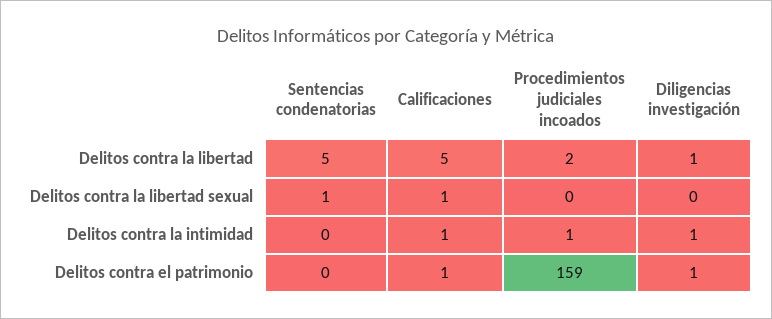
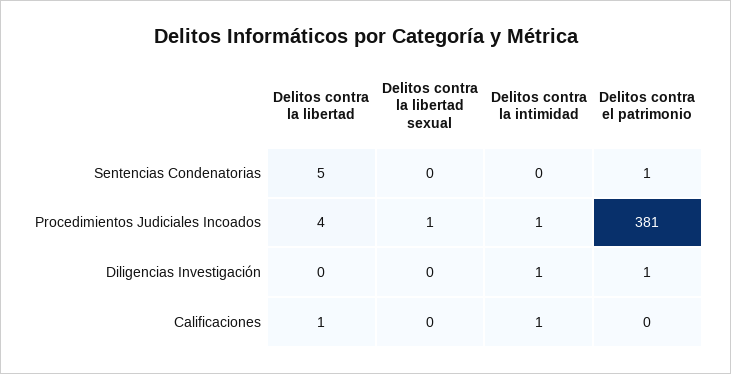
  {
    "Sentencias condenatorias": {
      "Delitos contra la libertad": 5,
-     "Delitos contra la libertad sexual": 1,
+     "Delitos contra la libertad sexual": 0,
      "Delitos contra la intimidad": 0,
-     "Delitos contra el patrimonio": 0
+     "Delitos contra el patrimonio": 1
    },
    "Calificaciones": {
-     "Delitos contra la libertad": 5,
+     "Delitos contra la libertad": 1,
-     "Delitos contra la libertad sexual": 1,
+     "Delitos contra la libertad sexual": 0,
      "Delitos contra la intimidad": 1,
-     "Delitos contra el patrimonio": 1
+     "Delitos contra el patrimonio": 0
    },
    "Procedimientos judiciales incoados": {
-     "Delitos contra la libertad": 2,
+     "Delitos contra la libertad": 4,
-     "Delitos contra la libertad sexual": 0,
+     "Delitos contra la libertad sexual": 1,
      "Delitos contra la intimidad": 1,
-     "Delitos contra el patrimonio": 159
+     "Delitos contra el patrimonio": 381
    },
    "Diligencias investigación": {
-     "Delitos contra la libertad": 1,
+     "Delitos contra la libertad": 0,
      "Delitos contra la libertad sexual": 0,
      "Delitos contra la intimidad": 1,
      "Delitos contra el patrimonio": 1
    }
  }

